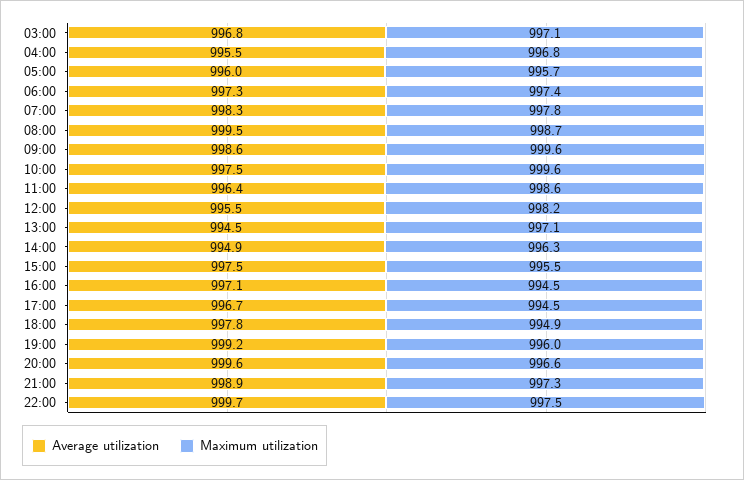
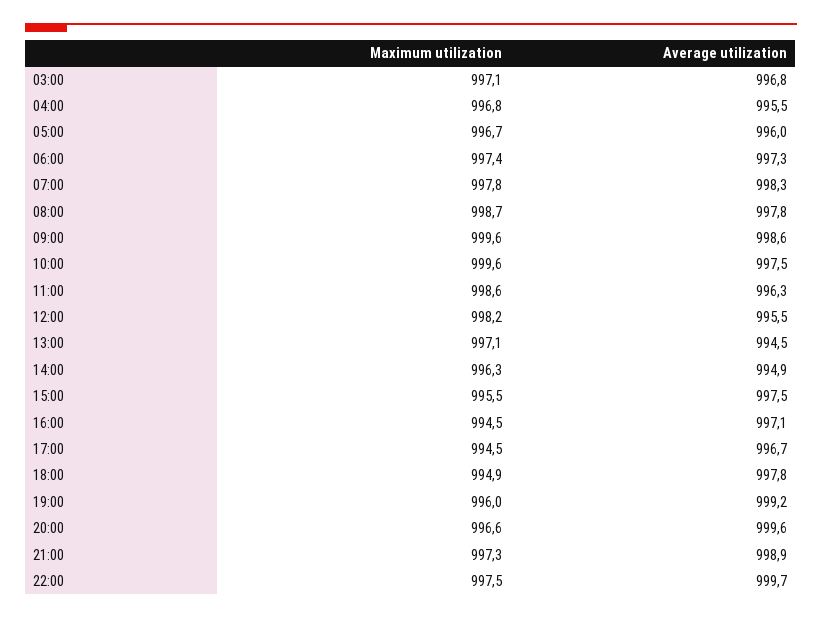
  {
    "Average utilization": {
      "03:00": 996.8,
      "04:00": 995.5,
      "05:00": 996,
      "06:00": 997.3,
      "07:00": 998.3,
-     "08:00": 999.5,
+     "08:00": 997.8,
      "09:00": 998.6,
      "10:00": 997.5,
-     "11:00": 996.4,
+     "11:00": 996.3,
      "12:00": 995.5,
      "13:00": 994.5,
      "14:00": 994.9,
      "15:00": 997.5,
      "16:00": 997.1,
      "17:00": 996.7,
      "18:00": 997.8,
      "19:00": 999.2,
      "20:00": 999.6,
      "21:00": 998.9,
      "22:00": 999.7
    },
    "Maximum utilization": {
      "03:00": 997.1,
      "04:00": 996.8,
-     "05:00": 995.7,
+     "05:00": 996.7,
      "06:00": 997.4,
      "07:00": 997.8,
      "08:00": 998.7,
      "09:00": 999.6,
      "10:00": 999.6,
      "11:00": 998.6,
      "12:00": 998.2,
      "13:00": 997.1,
      "14:00": 996.3,
      "15:00": 995.5,
      "16:00": 994.5,
      "17:00": 994.5,
      "18:00": 994.9,
      "19:00": 996,
      "20:00": 996.6,
      "21:00": 997.3,
      "22:00": 997.5
    }
  }

